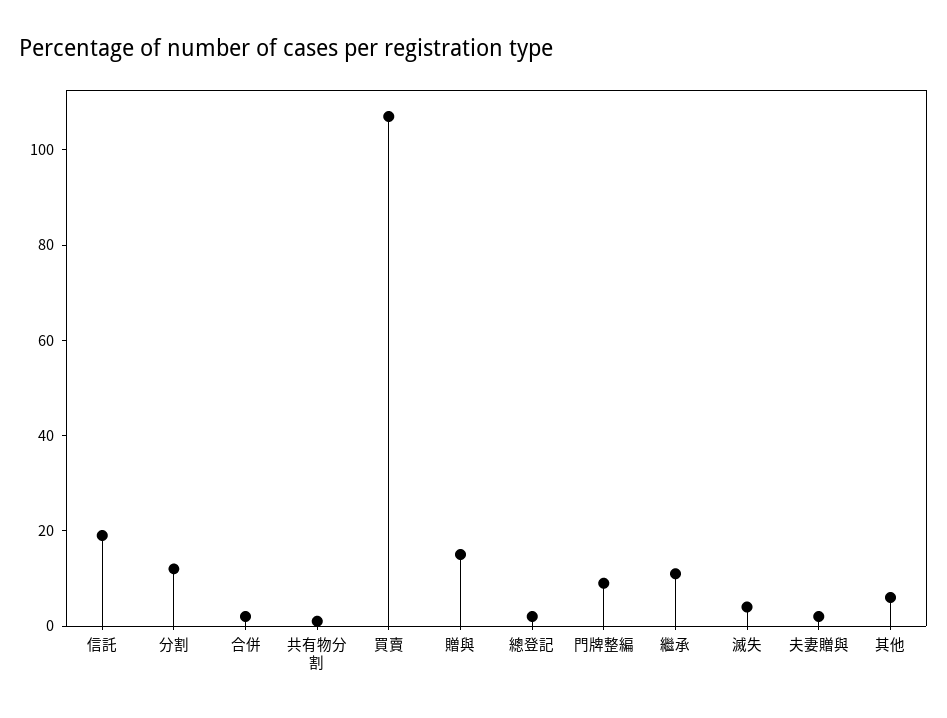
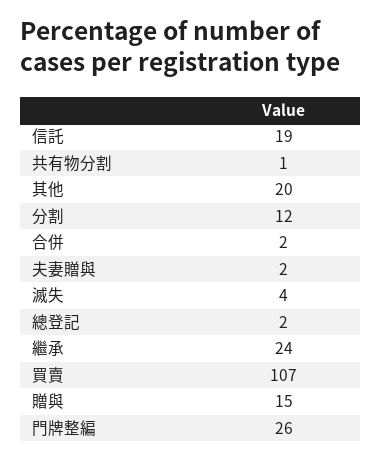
  {
    "信託": 19,
    "分割": 12,
    "合併": 2,
    "共有物分割": 1,
    "買賣": 107,
    "贈與": 15,
    "總登記": 2,
-   "門牌整編": 10,
+   "門牌整編": 26,
-   "繼承": 10,
+   "繼承": 24,
    "滅失": 4,
    "夫妻贈與": 2,
-   "其他": 5
+   "其他": 20
  }

